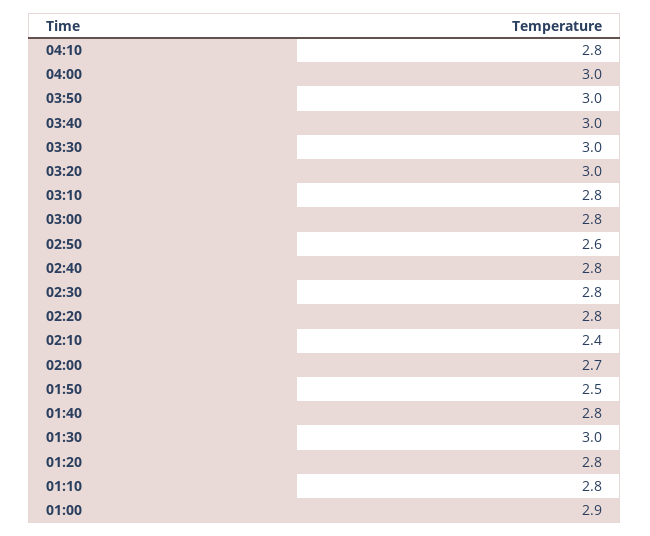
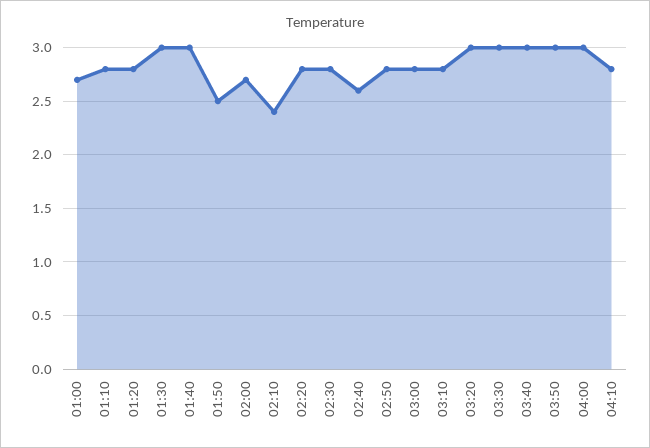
  {
    "04:10": 2.8,
    "04:00": 3,
    "03:50": 3,
    "03:40": 3,
    "03:30": 3,
    "03:20": 3,
    "03:10": 2.8,
    "03:00": 2.8,
-   "02:50": 2.6,
+   "02:50": 2.8,
-   "02:40": 2.8,
+   "02:40": 2.6,
    "02:30": 2.8,
    "02:20": 2.8,
    "02:10": 2.4,
    "02:00": 2.7,
    "01:50": 2.5,
-   "01:40": 2.8,
+   "01:40": 3,
    "01:30": 3,
    "01:20": 2.8,
    "01:10": 2.8,
-   "01:00": 2.9
+   "01:00": 2.7
  }

